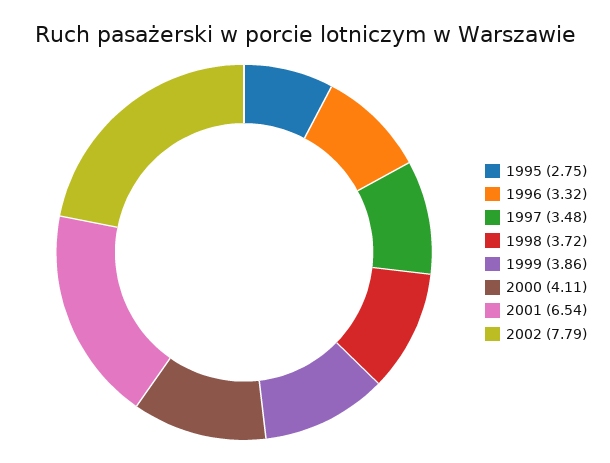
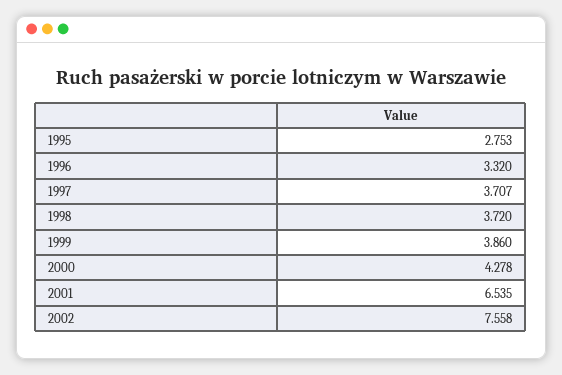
  {
    "1995": 2.753,
    "1996": 3.32,
-   "1997": 3.48,
+   "1997": 3.707,
    "1998": 3.72,
    "1999": 3.86,
-   "2000": 4.11,
+   "2000": 4.278,
    "2001": 6.535,
-   "2002": 7.79
+   "2002": 7.558
  }

